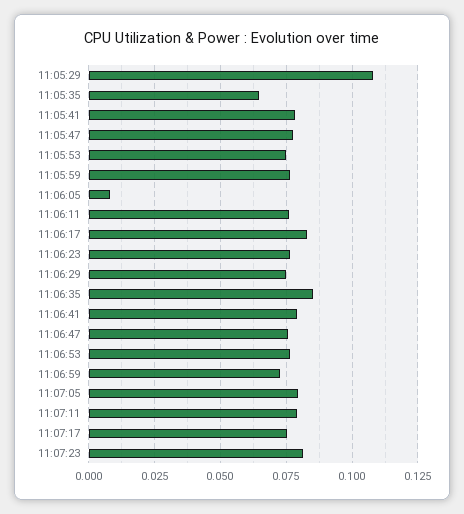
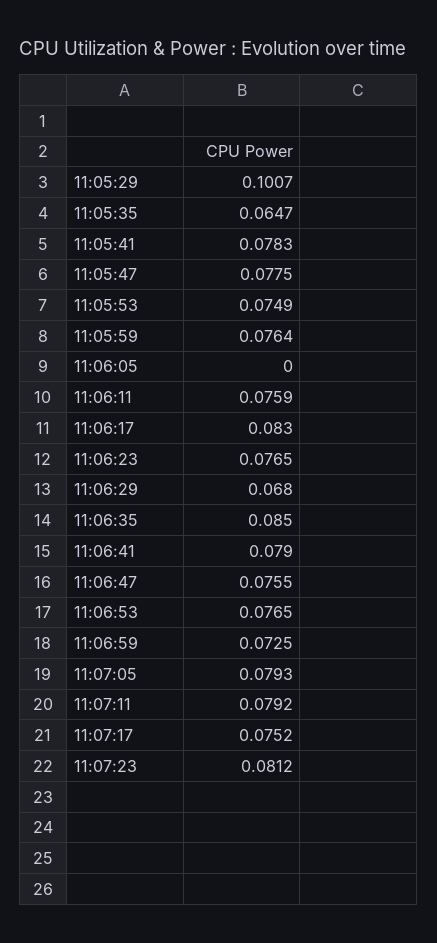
  {
-   "11:05:29": 0.1075,
+   "11:05:29": 0.1007,
    "11:05:35": 0.0647,
    "11:05:41": 0.0783,
    "11:05:47": 0.0775,
    "11:05:53": 0.0749,
    "11:05:59": 0.0764,
-   "11:06:05": 0.0075,
+   "11:06:05": 0,
    "11:06:11": 0.0759,
    "11:06:17": 0.083,
    "11:06:23": 0.0765,
-   "11:06:29": 0.075,
+   "11:06:29": 0.068,
    "11:06:35": 0.085,
    "11:06:41": 0.079,
    "11:06:47": 0.0755,
    "11:06:53": 0.0765,
    "11:06:59": 0.0725,
    "11:07:05": 0.0793,
    "11:07:11": 0.0792,
    "11:07:17": 0.0752,
    "11:07:23": 0.0812
  }

